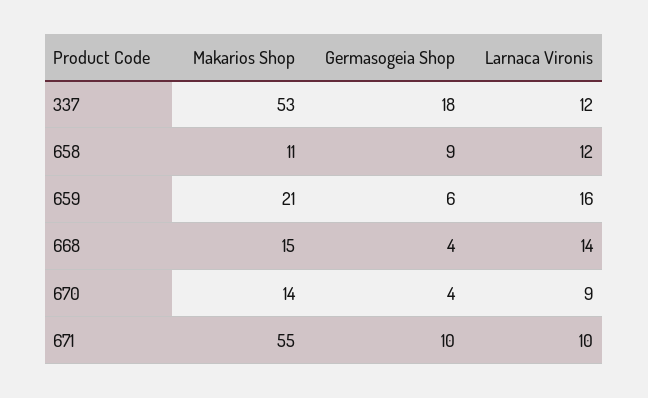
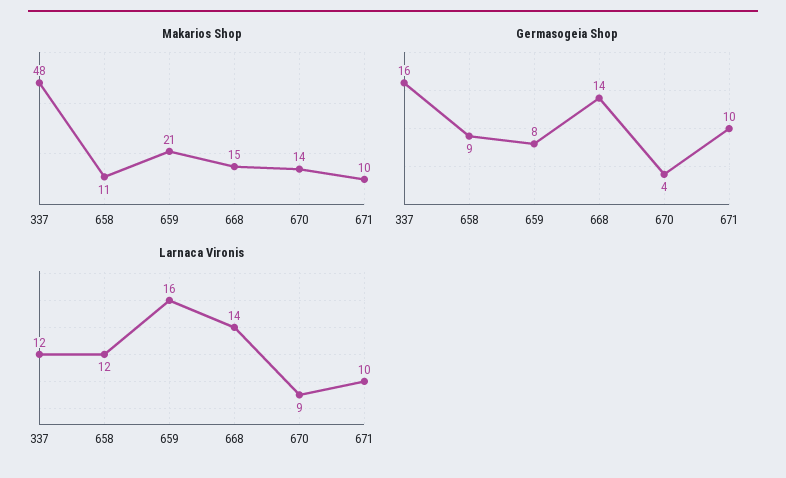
  {
    "Makarios Shop": {
-     "337": 53,
+     "337": 48,
      "658": 11,
      "659": 21,
      "668": 15,
      "670": 14,
-     "671": 55
+     "671": 10
    },
    "Germasogeia Shop": {
-     "337": 18,
+     "337": 16,
      "658": 9,
-     "659": 6,
+     "659": 8,
-     "668": 4,
+     "668": 14,
      "670": 4,
      "671": 10
    },
    "Larnaca Vironis": {
      "337": 12,
      "658": 12,
      "659": 16,
      "668": 14,
      "670": 9,
      "671": 10
    }
  }

